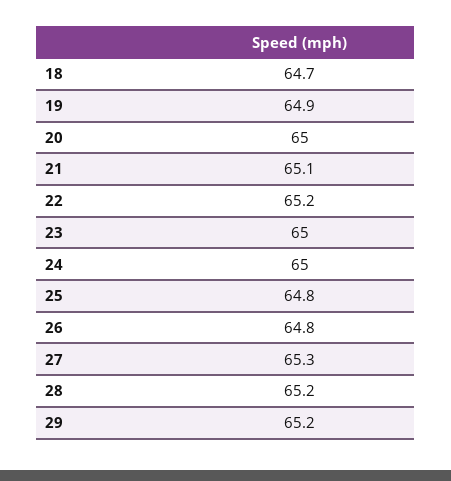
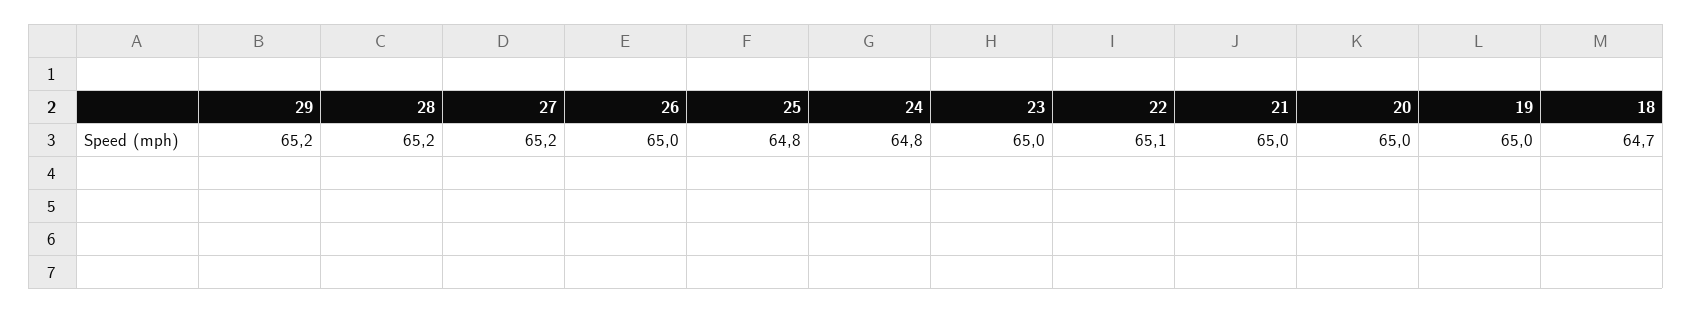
  {
    "18": 64.7,
-   "19": 64.9,
+   "19": 65,
    "20": 65,
-   "21": 65.1,
+   "21": 65,
-   "22": 65.2,
+   "22": 65.1,
    "23": 65,
-   "24": 65,
+   "24": 64.8,
    "25": 64.8,
-   "26": 64.8,
+   "26": 65,
-   "27": 65.3,
+   "27": 65.2,
    "28": 65.2,
    "29": 65.2
  }

